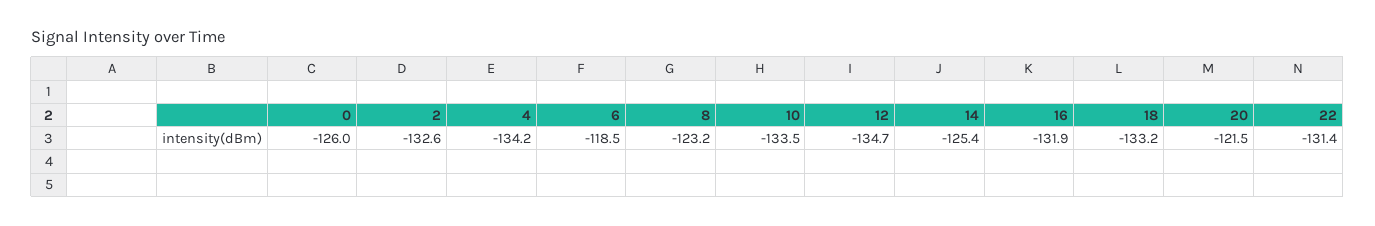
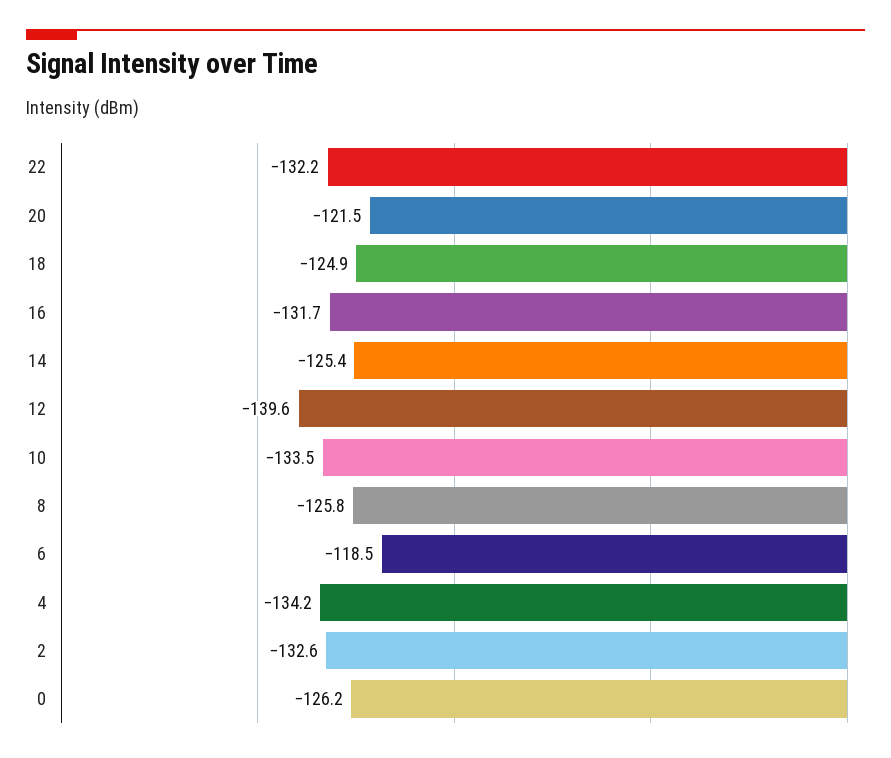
  {
-   "0": -126,
+   "0": -126.2,
    "2": -132.6,
    "4": -134.2,
    "6": -118.5,
-   "8": -123.2,
+   "8": -125.8,
    "10": -133.5,
-   "12": -134.7,
+   "12": -139.6,
    "14": -125.4,
-   "16": -131.9,
+   "16": -131.7,
-   "18": -133.2,
+   "18": -124.9,
    "20": -121.5,
-   "22": -131.4
+   "22": -132.2
  }

